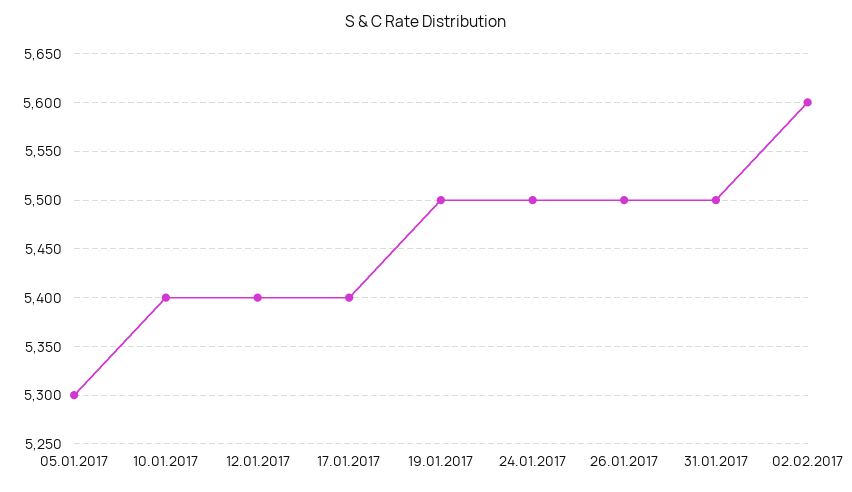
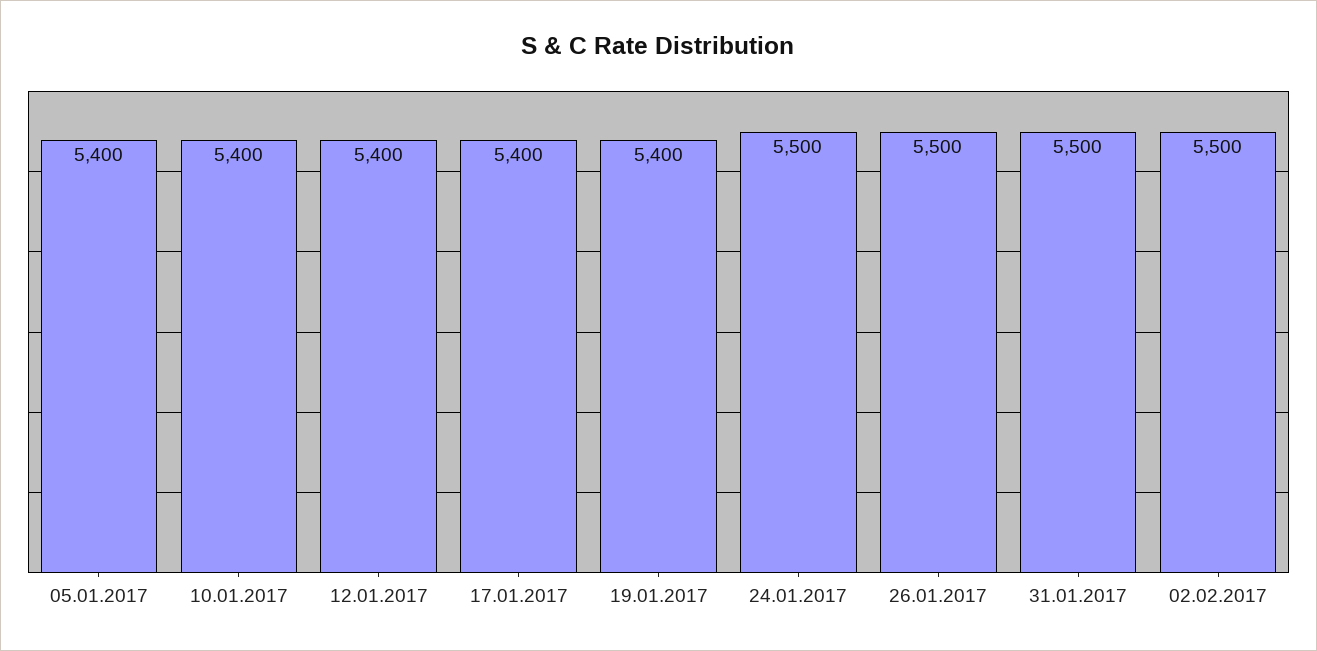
  {
-   "05.01.2017": 5300,
+   "05.01.2017": 5400,
    "10.01.2017": 5400,
    "12.01.2017": 5400,
    "17.01.2017": 5400,
-   "19.01.2017": 5500,
+   "19.01.2017": 5400,
    "24.01.2017": 5500,
    "26.01.2017": 5500,
    "31.01.2017": 5500,
-   "02.02.2017": 5600
+   "02.02.2017": 5500
  }

